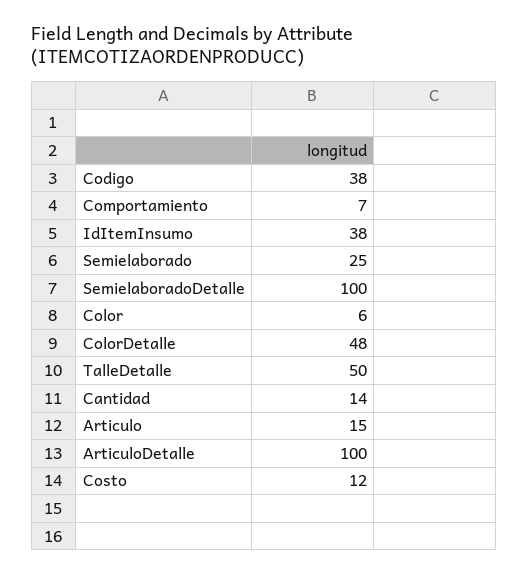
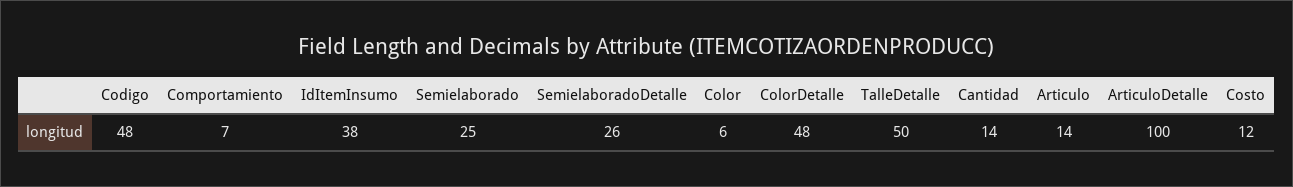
  {
-   "Codigo": 38,
+   "Codigo": 48,
    "Comportamiento": 7,
    "IdItemInsumo": 38,
    "Semielaborado": 25,
-   "SemielaboradoDetalle": 100,
+   "SemielaboradoDetalle": 26,
    "Color": 6,
    "ColorDetalle": 48,
    "TalleDetalle": 50,
    "Cantidad": 14,
-   "Articulo": 15,
+   "Articulo": 14,
    "ArticuloDetalle": 100,
    "Costo": 12
  }

